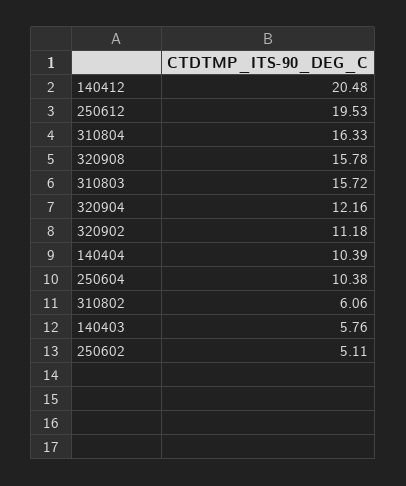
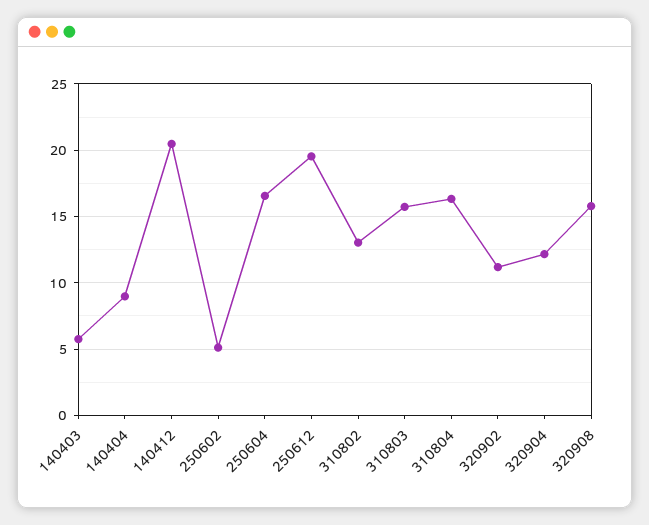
  {
    "140412": 20.48,
    "250612": 19.53,
    "310804": 16.33,
    "320908": 15.78,
    "310803": 15.72,
    "320904": 12.16,
    "320902": 11.18,
-   "140404": 10.39,
+   "140404": 9,
-   "250604": 10.38,
+   "250604": 16.5,
-   "310802": 6.06,
+   "310802": 13,
    "140403": 5.76,
    "250602": 5.11
  }

